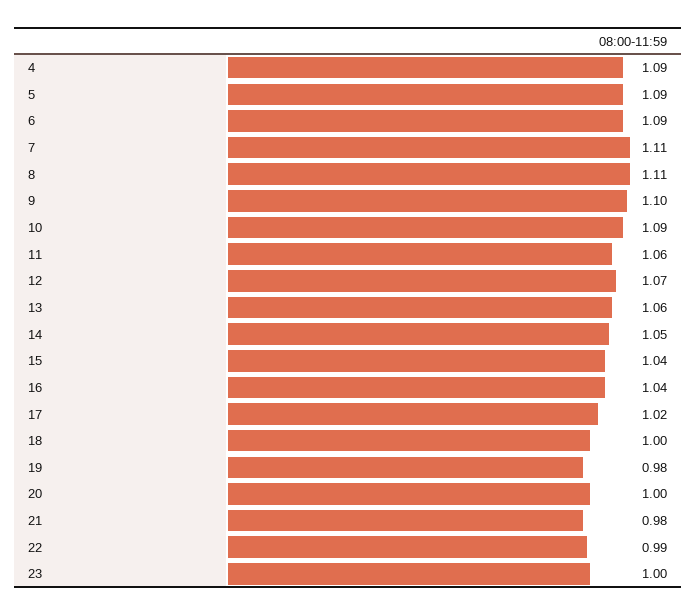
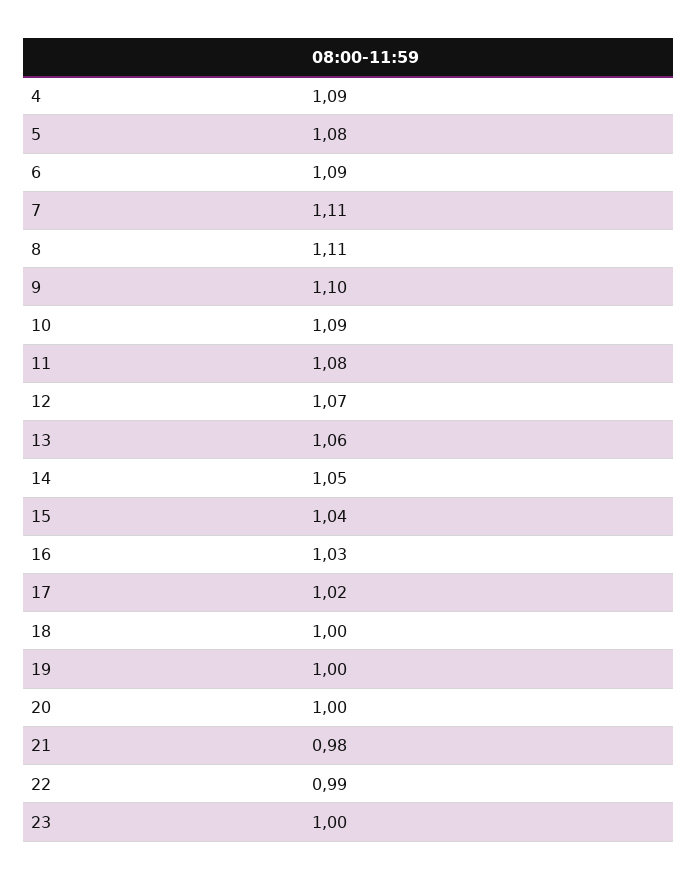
  {
    "4": 1.09,
-   "5": 1.09,
+   "5": 1.08,
    "6": 1.09,
    "7": 1.11,
    "8": 1.11,
    "9": 1.1,
    "10": 1.09,
-   "11": 1.06,
+   "11": 1.08,
    "12": 1.07,
    "13": 1.06,
    "14": 1.05,
    "15": 1.04,
-   "16": 1.04,
+   "16": 1.03,
    "17": 1.02,
    "18": 1,
-   "19": 0.98,
+   "19": 1,
    "20": 1,
    "21": 0.98,
    "22": 0.99,
    "23": 1
  }

